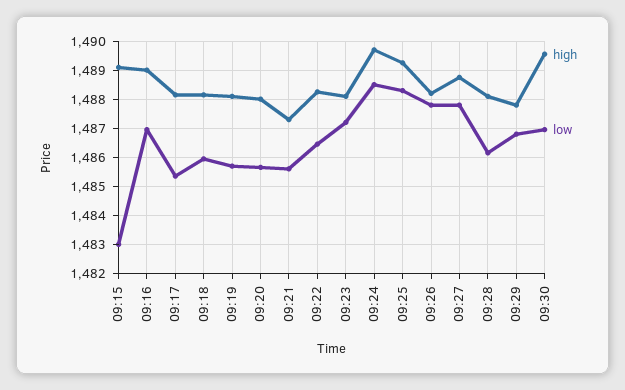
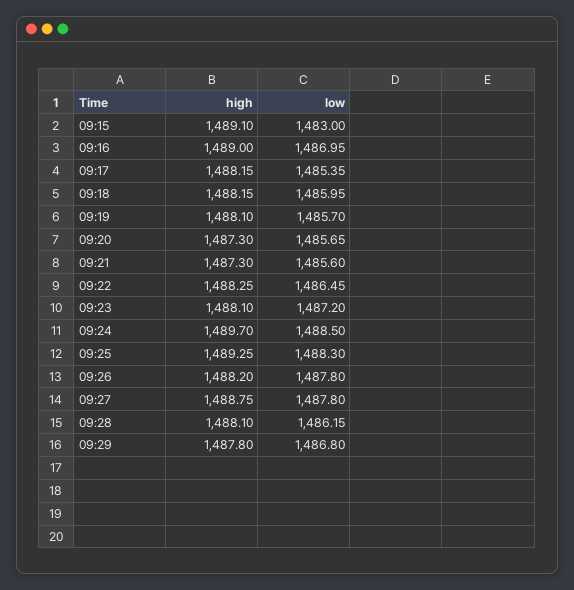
  {
    "high": {
      "09:15": 1489.1,
      "09:16": 1489,
      "09:17": 1488.15,
      "09:18": 1488.15,
      "09:19": 1488.1,
-     "09:20": 1488,
+     "09:20": 1487.3,
      "09:21": 1487.3,
      "09:22": 1488.25,
      "09:23": 1488.1,
      "09:24": 1489.7,
      "09:25": 1489.25,
      "09:26": 1488.2,
      "09:27": 1488.75,
      "09:28": 1488.1,
-     "09:29": 1487.8,
+     "09:29": 1487.8
-     "09:30": 1489.5
    },
    "low": {
      "09:15": 1483,
      "09:16": 1486.95,
      "09:17": 1485.35,
      "09:18": 1485.95,
      "09:19": 1485.7,
      "09:20": 1485.65,
      "09:21": 1485.6,
      "09:22": 1486.45,
      "09:23": 1487.2,
      "09:24": 1488.5,
      "09:25": 1488.3,
      "09:26": 1487.8,
      "09:27": 1487.8,
      "09:28": 1486.15,
-     "09:29": 1486.8,
+     "09:29": 1486.8
-     "09:30": 1487
    }
  }

